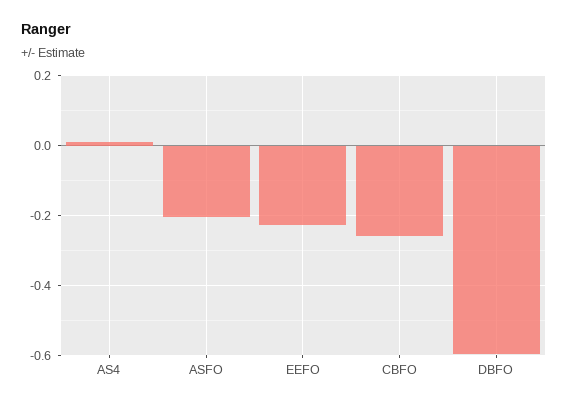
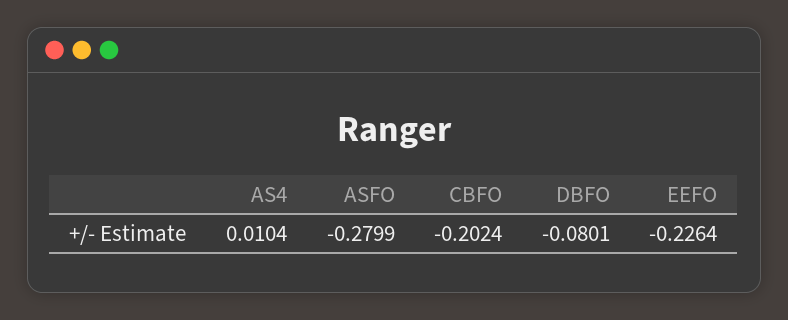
  {
    "AS4": 0.0104,
-   "ASFO": -0.2,
+   "ASFO": -0.2799,
    "EEFO": -0.2264,
-   "CBFO": -0.26,
+   "CBFO": -0.2024,
-   "DBFO": -0.6
+   "DBFO": -0.0801
  }

